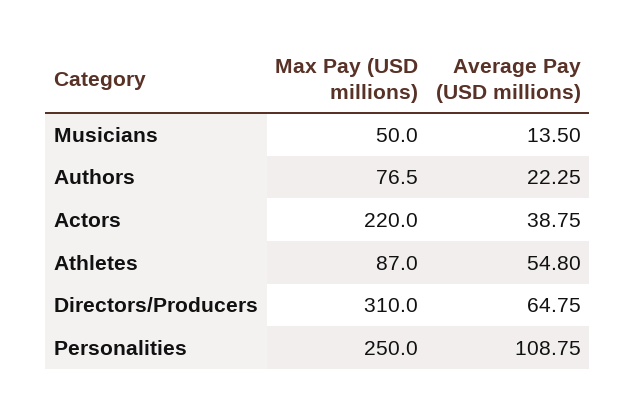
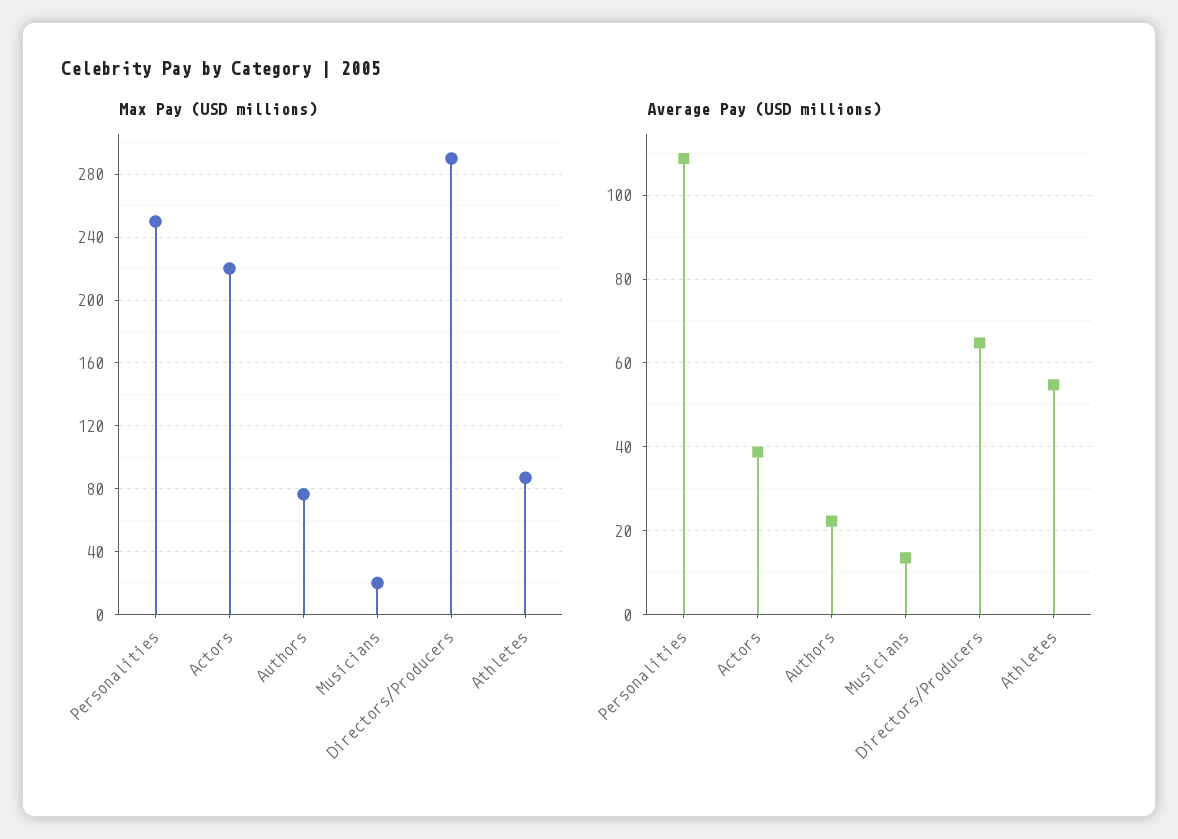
  {
    "Max Pay (USD millions)": {
-     "Musicians": 50,
+     "Musicians": 20,
      "Authors": 76.5,
      "Actors": 220,
      "Athletes": 87,
-     "Directors/Producers": 310,
+     "Directors/Producers": 290,
      "Personalities": 250
    },
    "Average Pay (USD millions)": {
      "Musicians": 13.5,
      "Authors": 22.25,
      "Actors": 38.75,
      "Athletes": 54.8,
      "Directors/Producers": 64.75,
      "Personalities": 108.75
    }
  }

